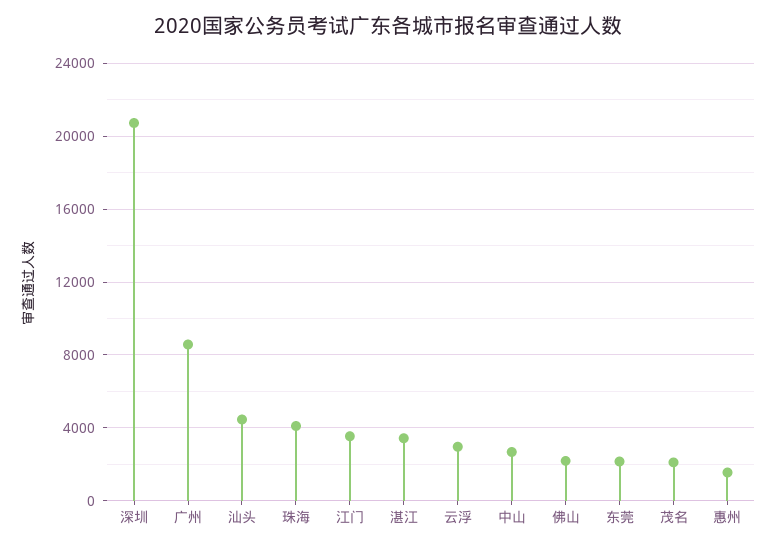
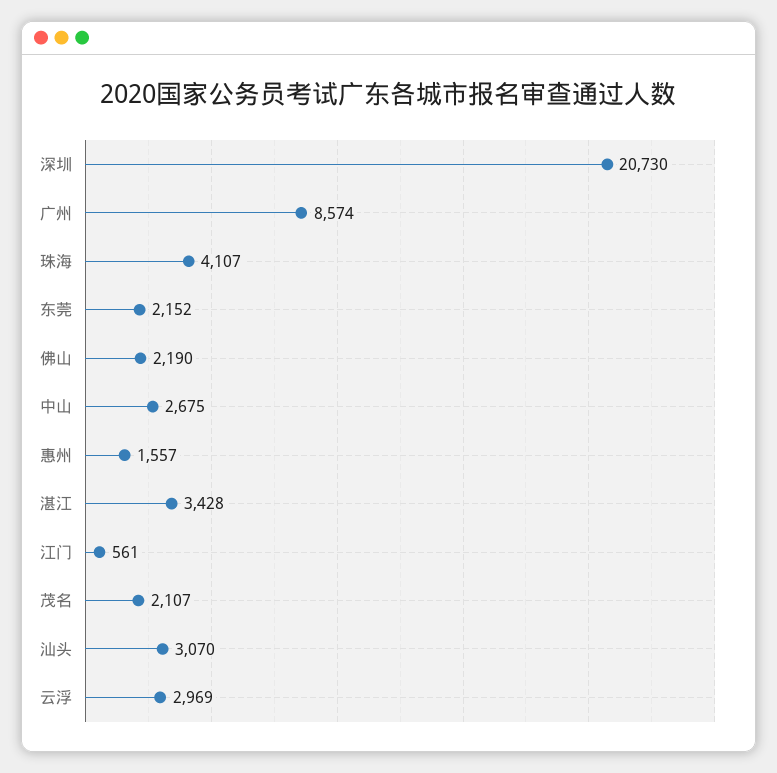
  {
    "深圳": 20730,
    "广州": 8574,
-   "汕头": 4500,
+   "汕头": 3070,
    "珠海": 4107,
-   "江门": 3500,
+   "江门": 561,
    "湛江": 3428,
    "云浮": 2969,
    "中山": 2675,
    "佛山": 2190,
    "东莞": 2152,
    "茂名": 2107,
    "惠州": 1557
  }

